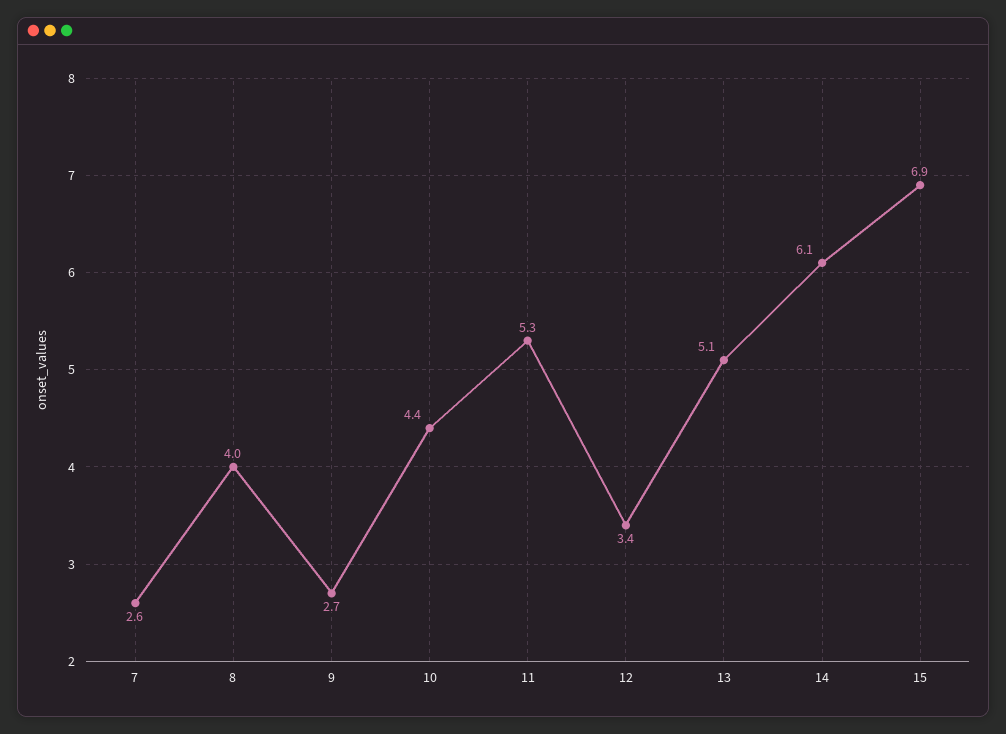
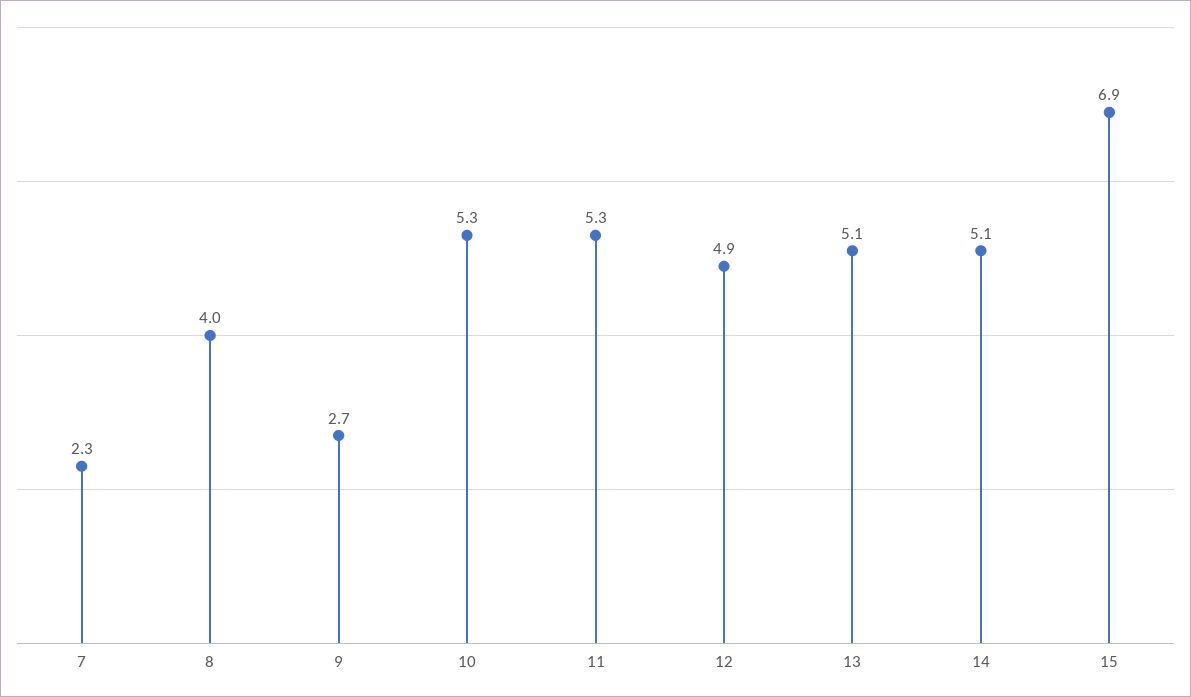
  {
-   "7": 2.6,
+   "7": 2.3,
    "8": 4,
    "9": 2.7,
-   "10": 4.4,
+   "10": 5.3,
    "11": 5.3,
-   "12": 3.4,
+   "12": 4.9,
    "13": 5.1,
-   "14": 6.1,
+   "14": 5.1,
    "15": 6.9
  }

